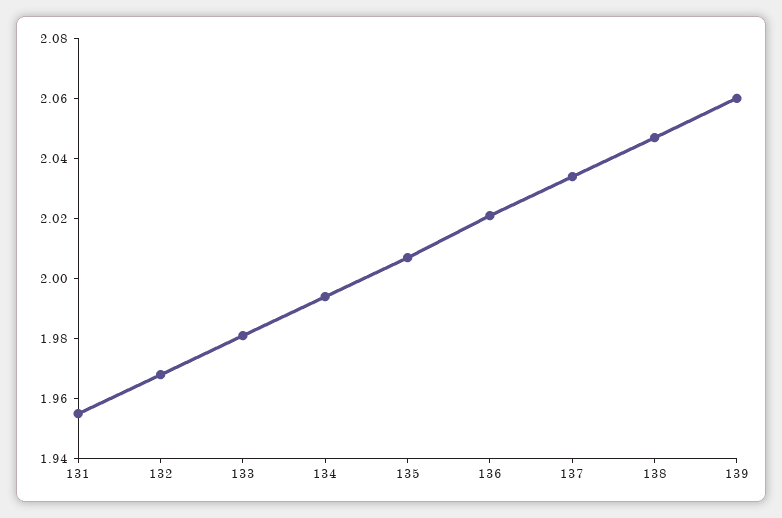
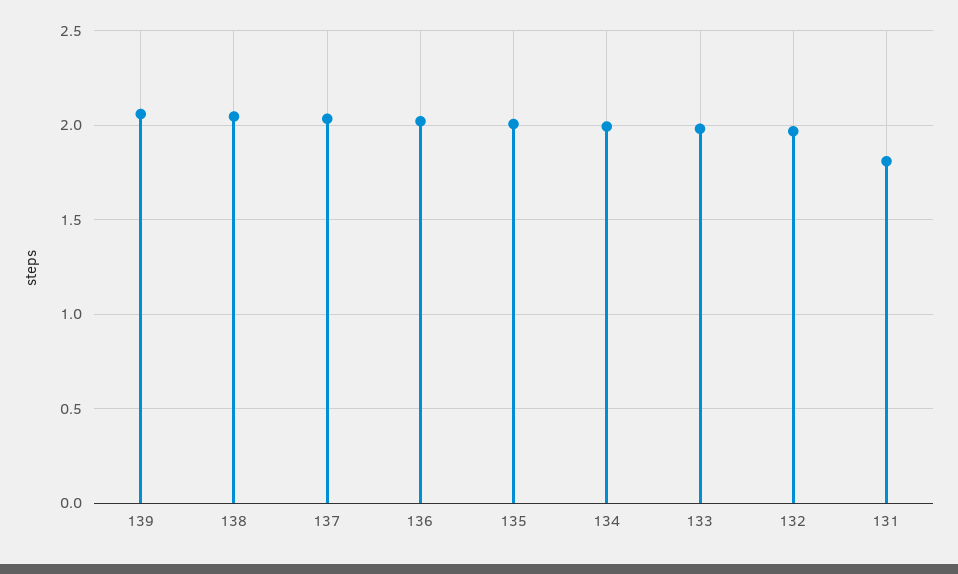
  {
-   "131": 1.955,
+   "131": 1.8,
    "132": 1.97,
    "133": 1.98,
    "134": 1.995,
    "135": 2.005,
    "136": 2.02,
    "137": 2.035,
    "138": 2.045,
    "139": 2.06
  }

